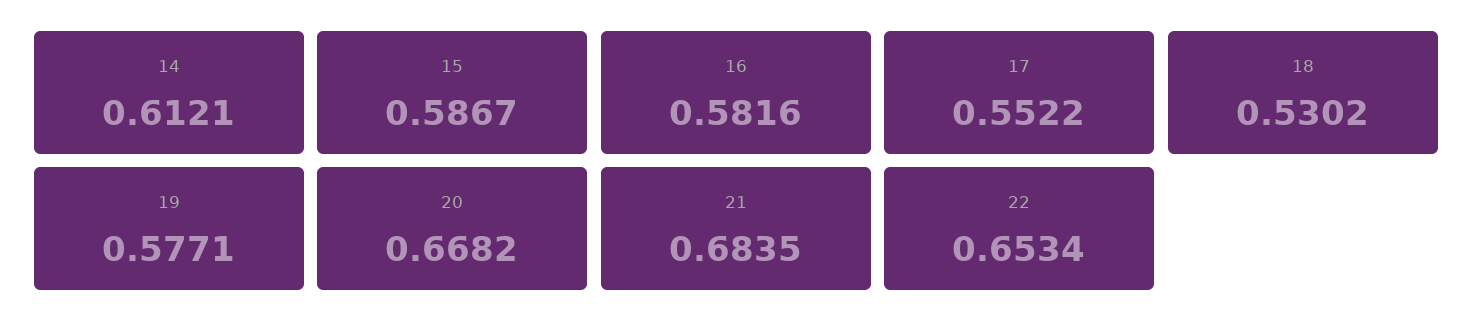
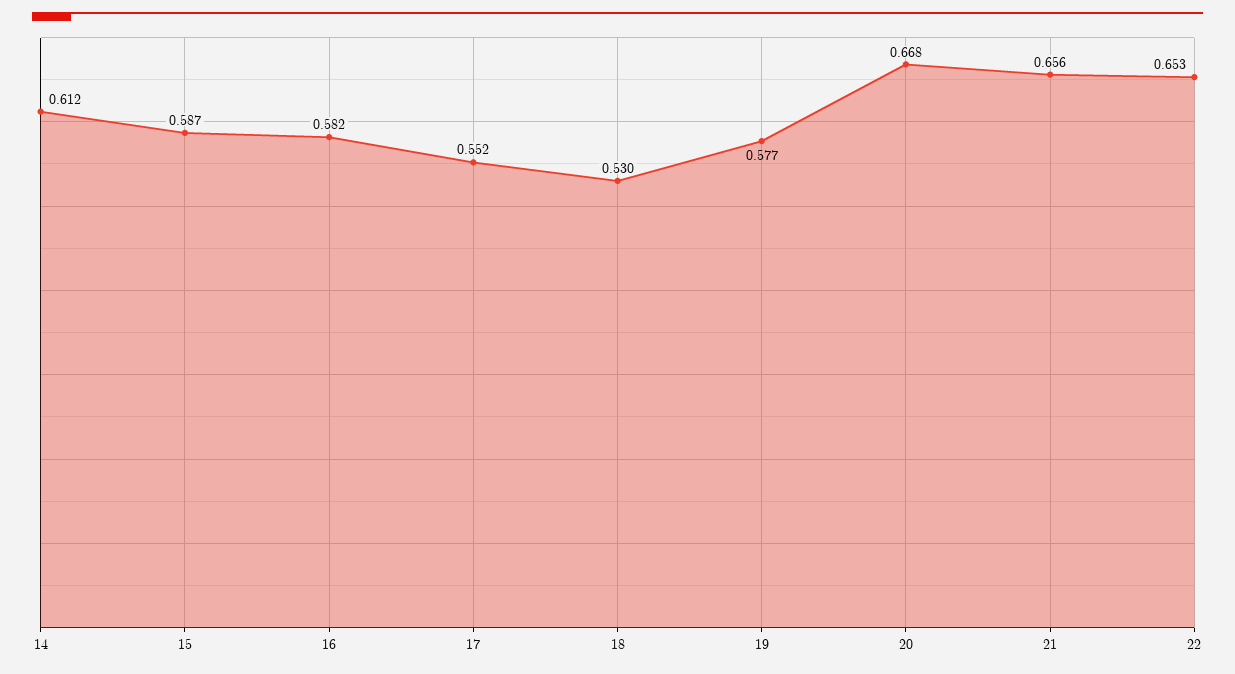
  {
    "14": 0.6121,
    "15": 0.5867,
    "16": 0.5816,
    "17": 0.5522,
    "18": 0.5302,
    "19": 0.5771,
    "20": 0.6682,
-   "21": 0.6835,
+   "21": 0.656,
    "22": 0.6534
  }

